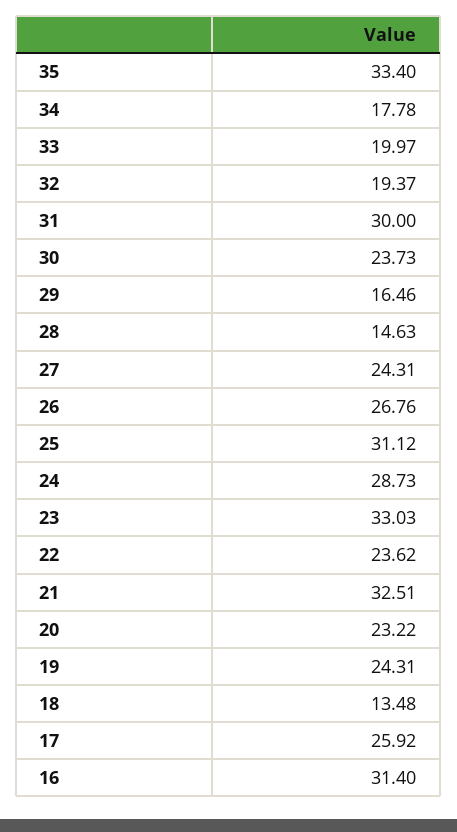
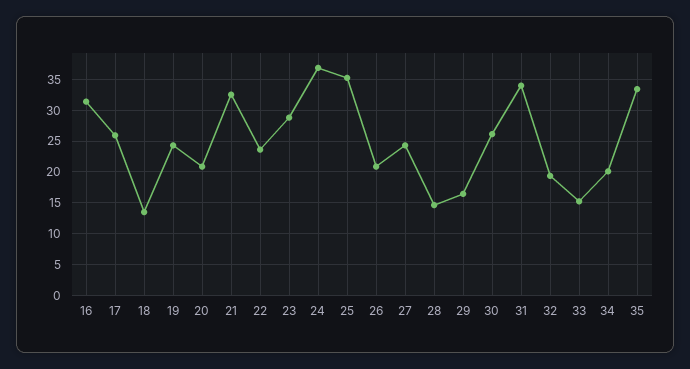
  {
    "35": 33.4,
-   "34": 17.78,
+   "34": 20,
-   "33": 19.97,
+   "33": 15,
    "32": 19.37,
-   "31": 30,
+   "31": 34,
-   "30": 23.73,
+   "30": 26,
    "29": 16.46,
    "28": 14.63,
    "27": 24.31,
-   "26": 26.76,
+   "26": 21,
-   "25": 31.12,
+   "25": 35,
-   "24": 28.73,
+   "24": 37,
-   "23": 33.03,
+   "23": 29,
    "22": 23.62,
    "21": 32.51,
-   "20": 23.22,
+   "20": 21,
    "19": 24.31,
    "18": 13.48,
    "17": 25.92,
    "16": 31.4
  }

